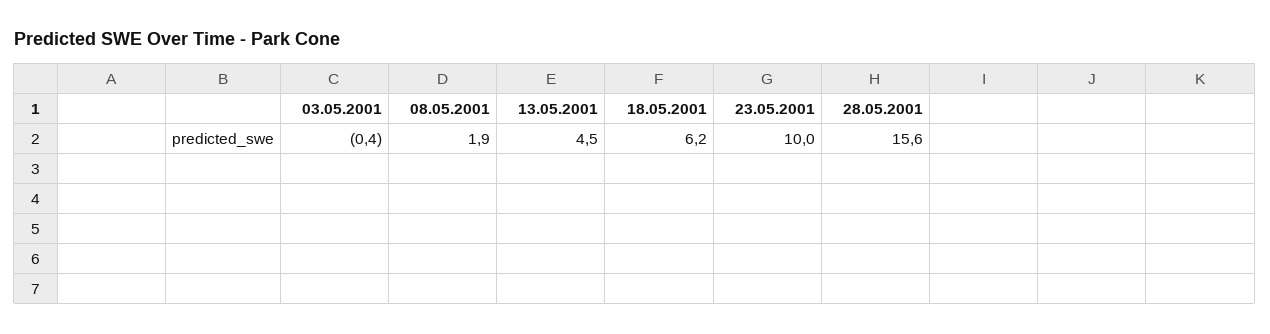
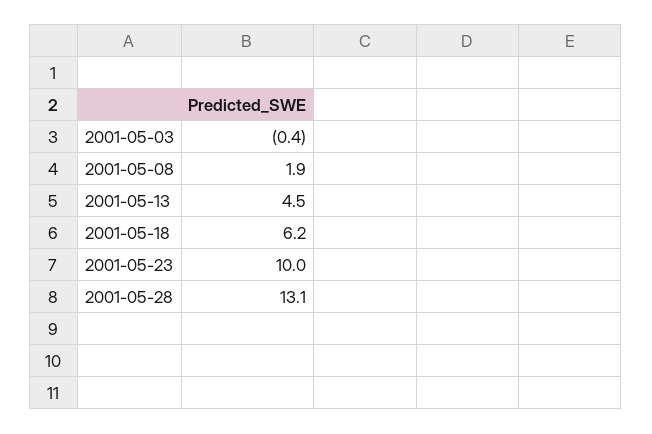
  {
    "03.05.2001": -0.4,
    "08.05.2001": 1.9,
    "13.05.2001": 4.5,
    "18.05.2001": 6.2,
    "23.05.2001": 10,
-   "28.05.2001": 15.6
+   "28.05.2001": 13.1
  }

